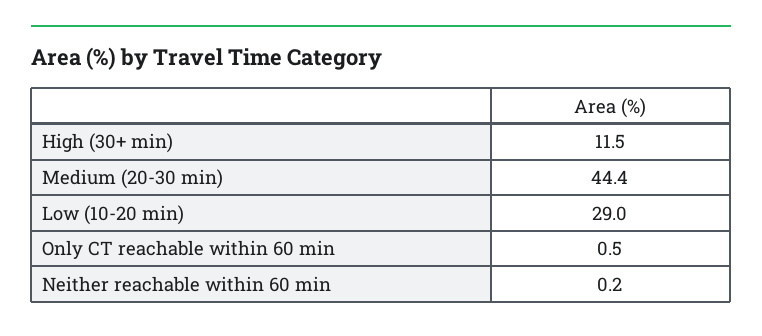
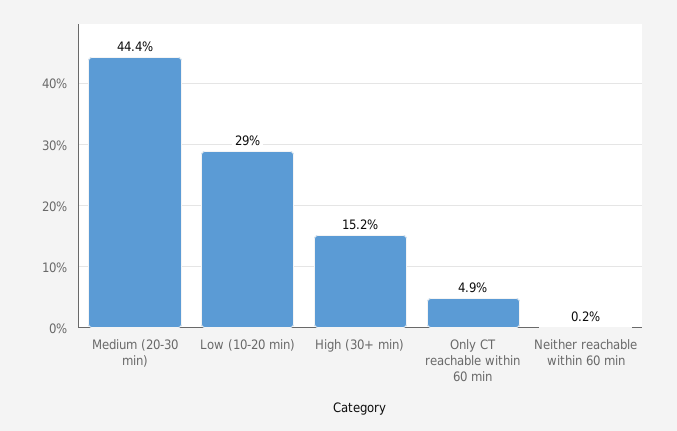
  {
-   "High (30+ min)": 11.5,
+   "High (30+ min)": 15.2,
    "Medium (20-30 min)": 44.4,
    "Low (10-20 min)": 29,
-   "Only CT reachable within 60 min": 0.5,
+   "Only CT reachable within 60 min": 4.9,
    "Neither reachable within 60 min": 0.2
  }

